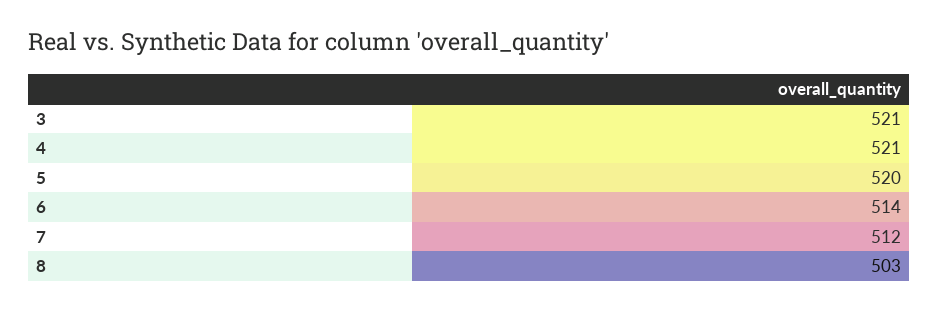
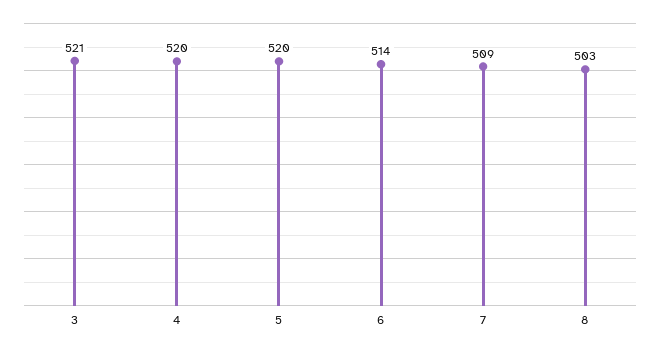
  {
    "3": 521,
-   "4": 521,
+   "4": 520,
    "5": 520,
    "6": 514,
-   "7": 512,
+   "7": 509,
    "8": 503
  }

